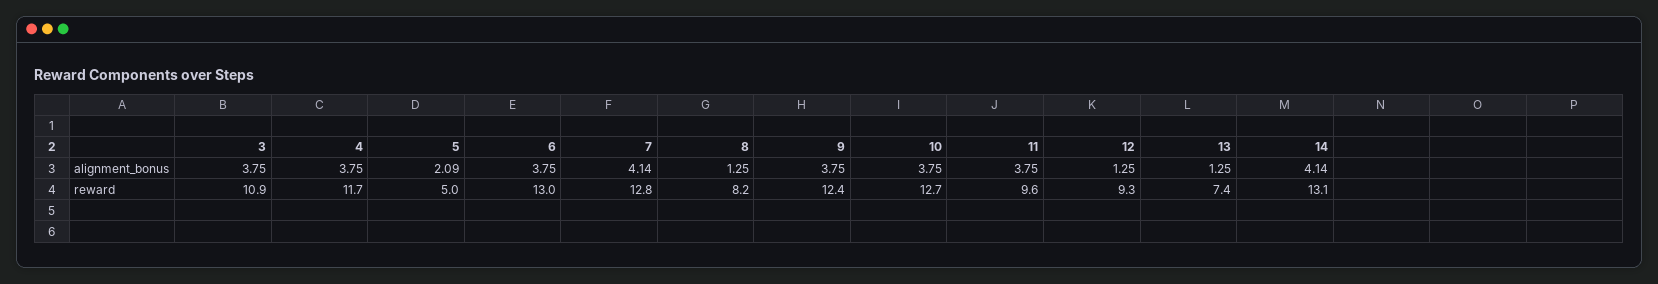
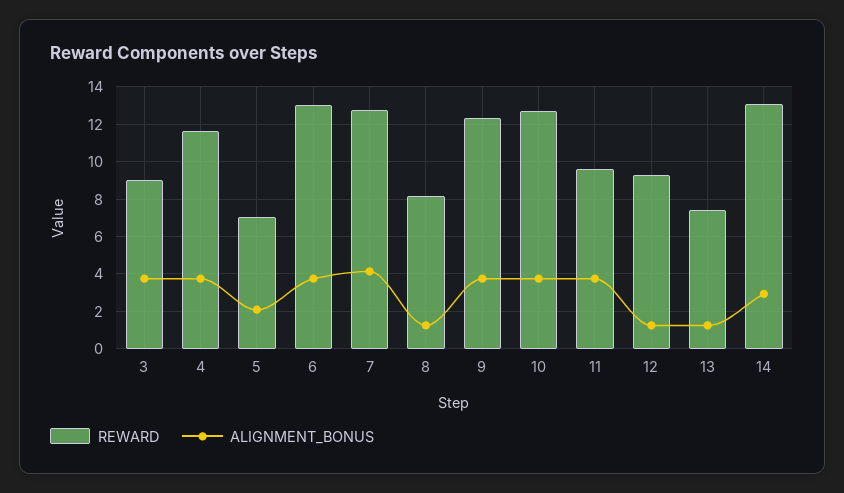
  {
    "alignment_bonus": {
      "3": 3.75,
      "4": 3.75,
      "5": 2.09,
      "6": 3.75,
      "7": 4.14,
      "8": 1.25,
      "9": 3.75,
      "10": 3.75,
      "11": 3.75,
      "12": 1.25,
      "13": 1.25,
-     "14": 4.14
+     "14": 3
    },
    "reward": {
-     "3": 10.9,
+     "3": 9,
      "4": 11.7,
-     "5": 5,
+     "5": 7,
      "6": 13,
      "7": 12.8,
      "8": 8.2,
      "9": 12.4,
      "10": 12.7,
      "11": 9.6,
      "12": 9.3,
      "13": 7.4,
      "14": 13.1
    }
  }

